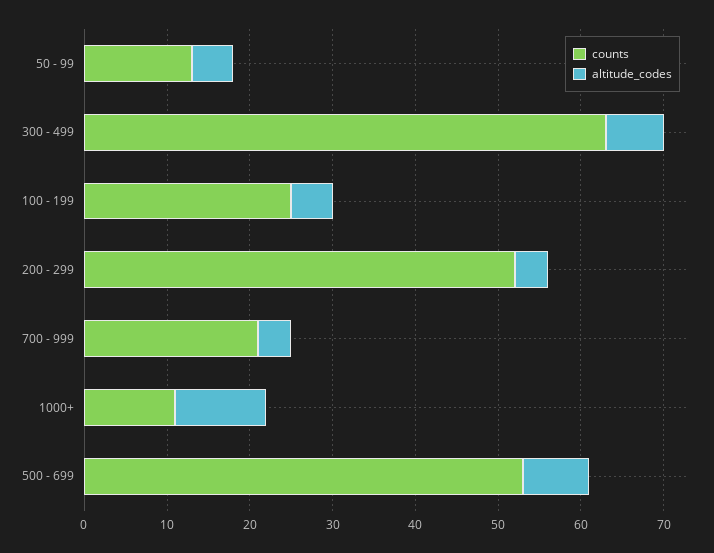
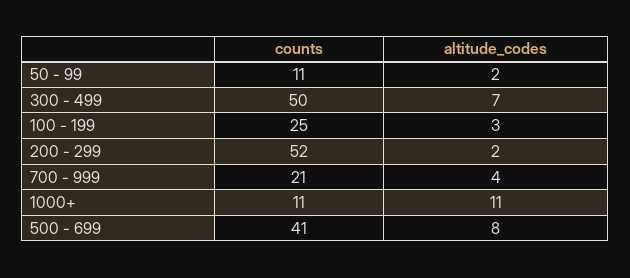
  {
    "counts": {
-     "50 - 99": 13,
+     "50 - 99": 11,
-     "300 - 499": 63,
+     "300 - 499": 50,
      "100 - 199": 25,
      "200 - 299": 52,
      "700 - 999": 21,
      "1000+": 11,
-     "500 - 699": 53
+     "500 - 699": 41
    },
    "altitude_codes": {
-     "50 - 99": 5,
+     "50 - 99": 2,
      "300 - 499": 7,
-     "100 - 199": 5,
+     "100 - 199": 3,
-     "200 - 299": 4,
+     "200 - 299": 2,
      "700 - 999": 4,
      "1000+": 11,
      "500 - 699": 8
    }
  }

